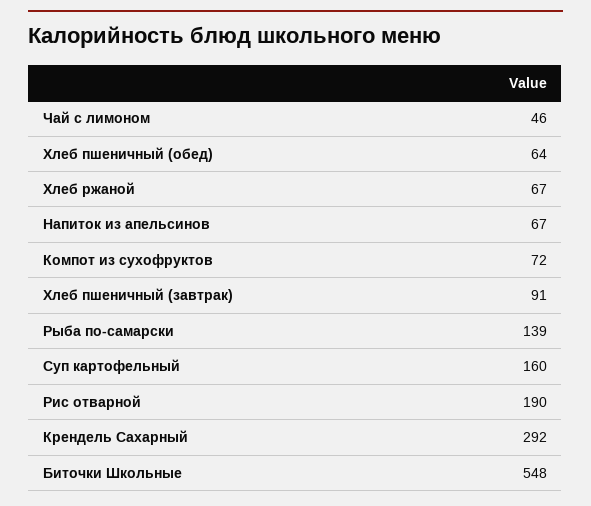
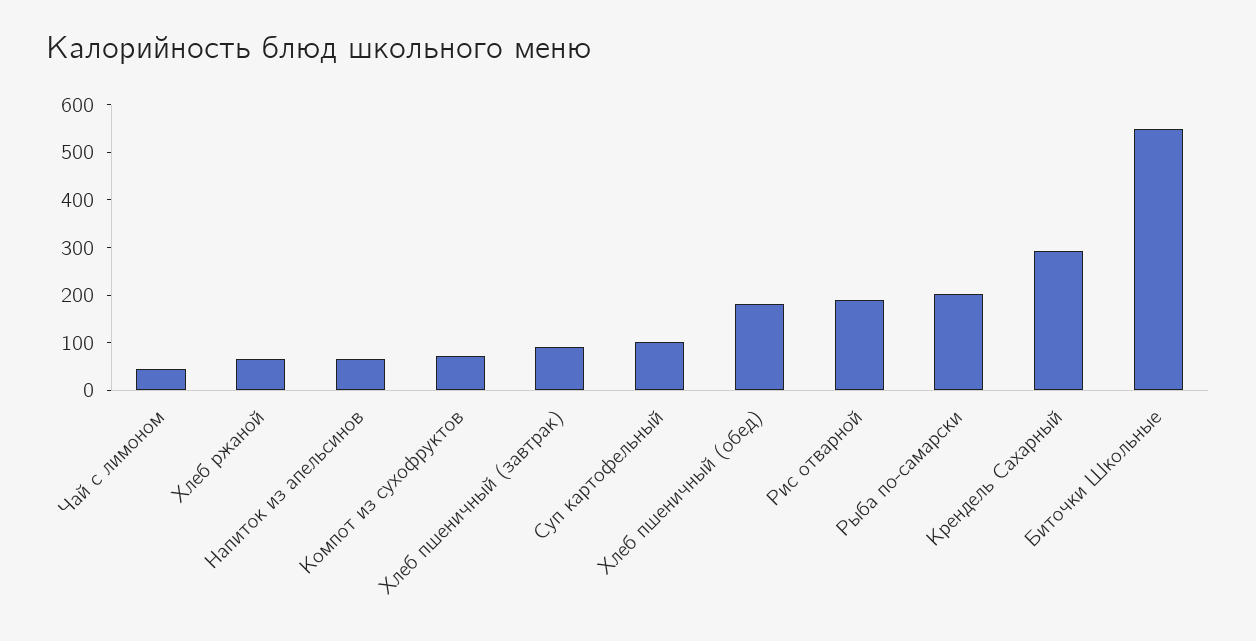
  {
    "Чай с лимоном": 46,
-   "Хлеб пшеничный (обед)": 64,
+   "Хлеб пшеничный (обед)": 180,
    "Хлеб ржаной": 67,
    "Напиток из апельсинов": 67,
    "Компот из сухофруктов": 72,
    "Хлеб пшеничный (завтрак)": 91,
-   "Рыба по-самарски": 139,
+   "Рыба по-самарски": 200,
-   "Суп картофельный": 160,
+   "Суп картофельный": 100,
    "Рис отварной": 190,
    "Крендель Сахарный": 292,
    "Биточки Школьные": 548
  }

